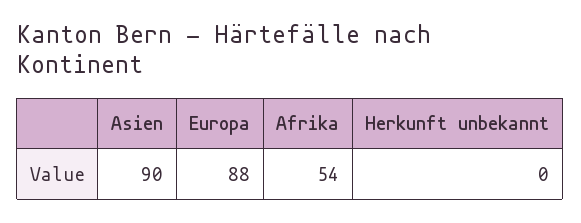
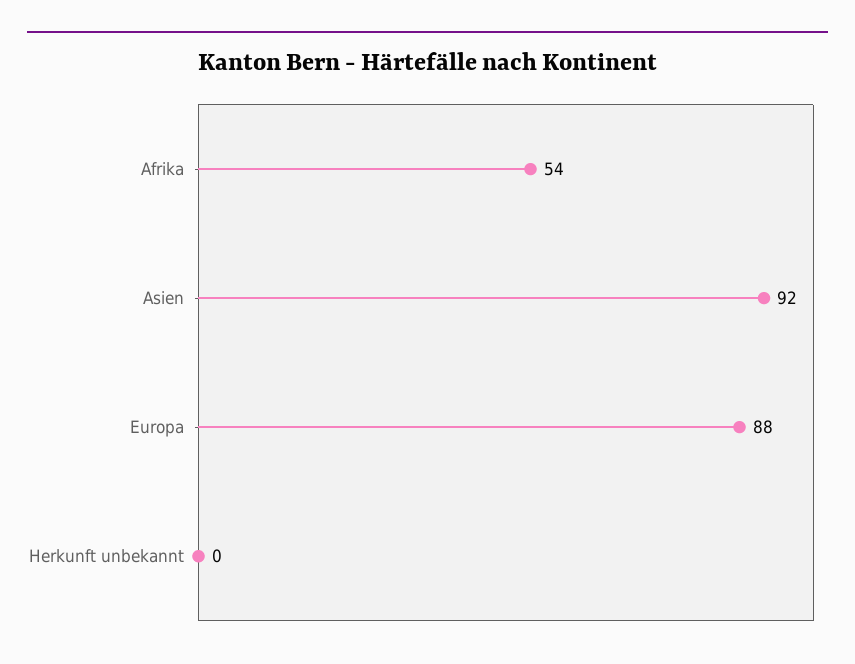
  {
-   "Asien": 90,
+   "Asien": 92,
    "Europa": 88,
    "Afrika": 54,
    "Herkunft unbekannt": 0
  }

